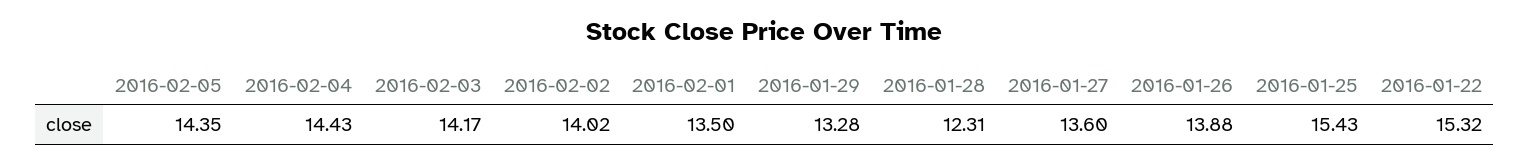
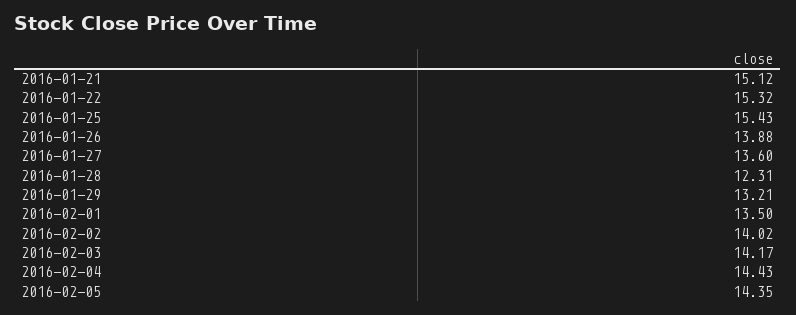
  {
    "2016-02-05": 14.35,
    "2016-02-04": 14.43,
    "2016-02-03": 14.17,
    "2016-02-02": 14.02,
    "2016-02-01": 13.5,
-   "2016-01-29": 13.28,
+   "2016-01-29": 13.21,
    "2016-01-28": 12.31,
    "2016-01-27": 13.6,
    "2016-01-26": 13.88,
    "2016-01-25": 15.43,
-   "2016-01-22": 15.32
+   "2016-01-22": 15.32,
+   "2016-01-21": 15.12
  }

